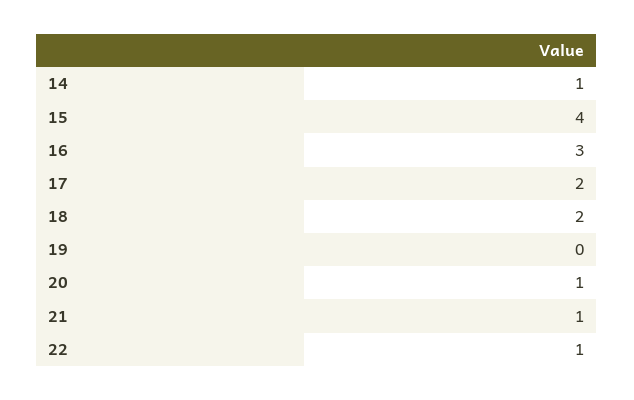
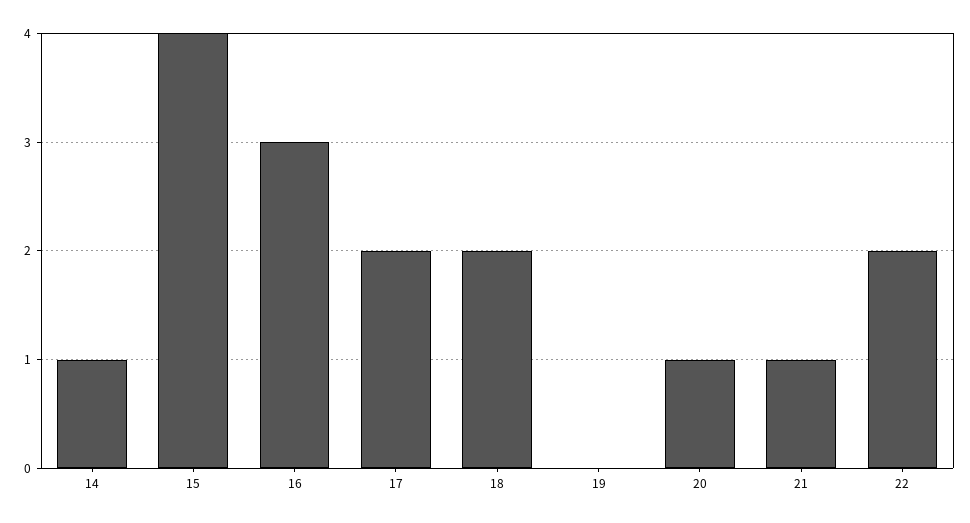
  {
    "14": 1,
    "15": 4,
    "16": 3,
    "17": 2,
    "18": 2,
    "19": 0,
    "20": 1,
    "21": 1,
-   "22": 1
+   "22": 2
  }

